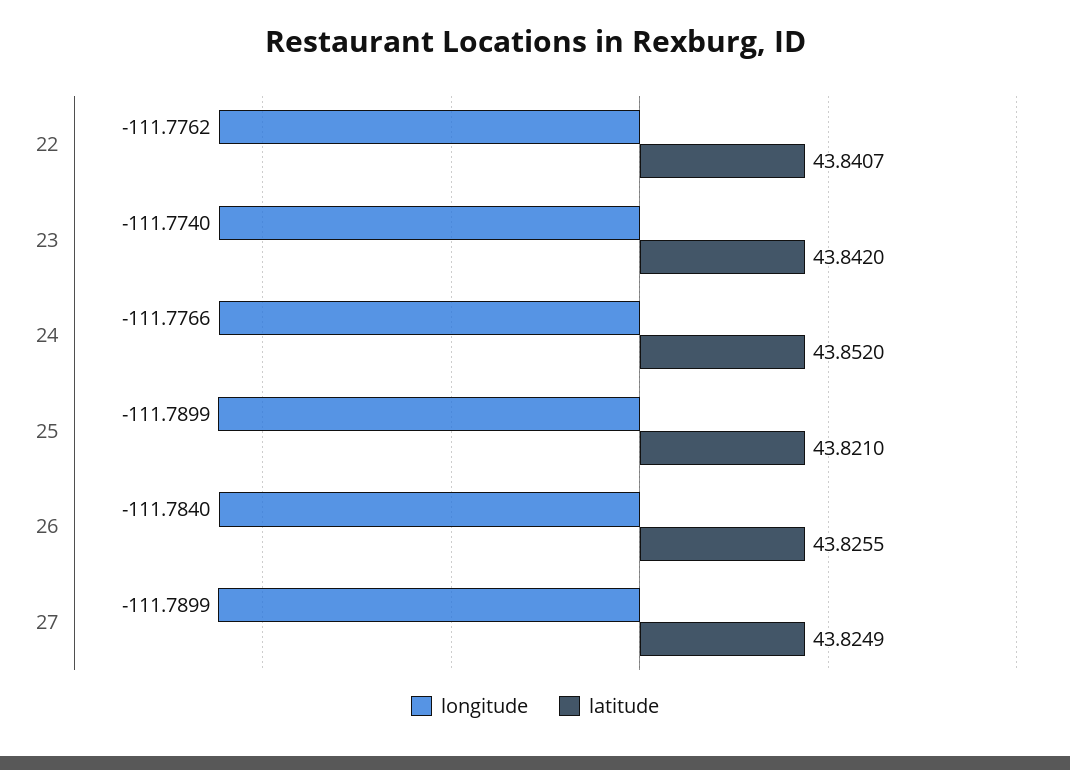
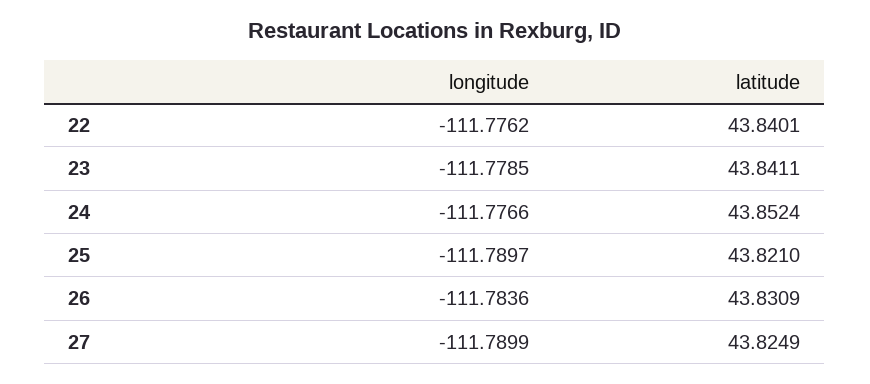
  {
    "longitude": {
      "22": -111.7762,
-     "23": -111.774,
+     "23": -111.7785,
      "24": -111.7766,
-     "25": -111.7899,
+     "25": -111.7897,
-     "26": -111.784,
+     "26": -111.7836,
      "27": -111.7899
    },
    "latitude": {
-     "22": 43.8407,
+     "22": 43.8401,
-     "23": 43.842,
+     "23": 43.8411,
-     "24": 43.852,
+     "24": 43.8524,
      "25": 43.821,
-     "26": 43.8255,
+     "26": 43.8309,
      "27": 43.8249
    }
  }

